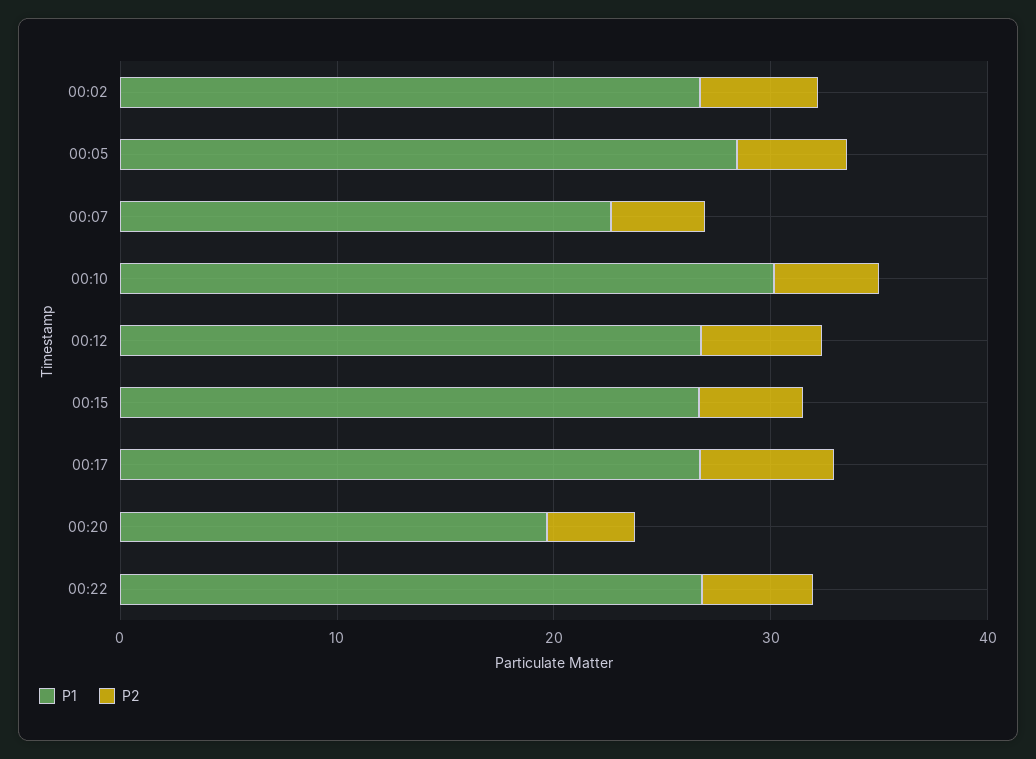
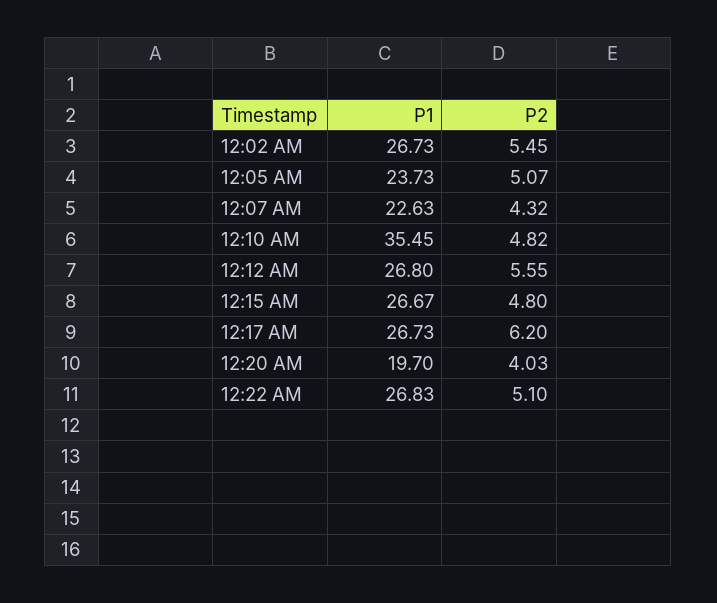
  {
    "P1": {
      "00:02": 26.73,
-     "00:05": 28,
+     "00:05": 23.73,
      "00:07": 22.63,
-     "00:10": 30,
+     "00:10": 35.45,
      "00:12": 26.8,
      "00:15": 26.67,
      "00:17": 26.73,
      "00:20": 19.7,
      "00:22": 26.83
    },
    "P2": {
      "00:02": 5.45,
      "00:05": 5.07,
      "00:07": 4.32,
      "00:10": 4.82,
      "00:12": 5.55,
      "00:15": 4.8,
      "00:17": 6.2,
      "00:20": 4.03,
      "00:22": 5.1
    }
  }

